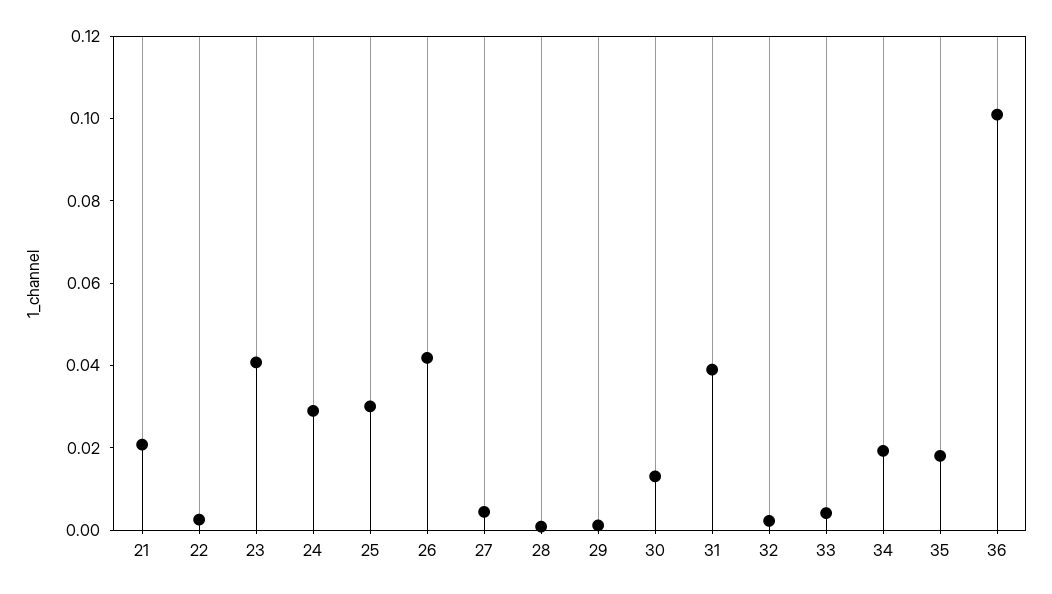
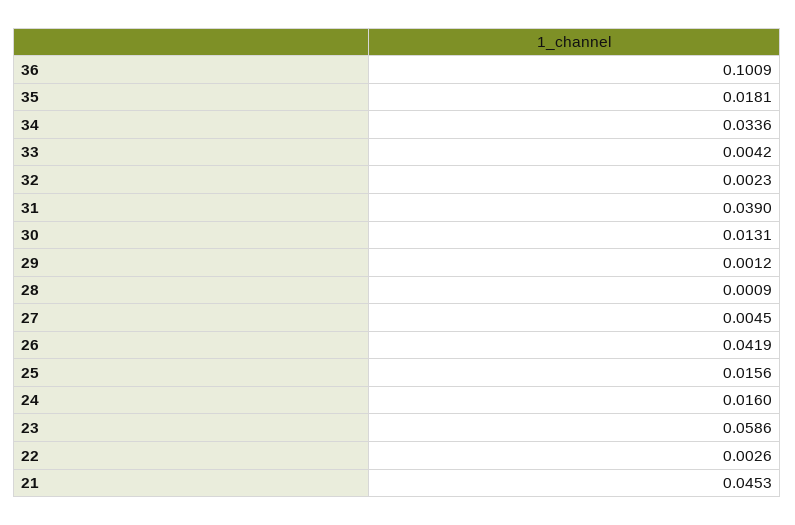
  {
-   "21": 0.02,
+   "21": 0.0453,
    "22": 0.0026,
-   "23": 0.04,
+   "23": 0.0586,
-   "24": 0.03,
+   "24": 0.016,
-   "25": 0.03,
+   "25": 0.0156,
    "26": 0.0419,
    "27": 0.0045,
    "28": 0.0009,
    "29": 0.0012,
    "30": 0.0131,
    "31": 0.039,
    "32": 0.0023,
    "33": 0.0042,
-   "34": 0.02,
+   "34": 0.0336,
    "35": 0.0181,
    "36": 0.1009
  }

